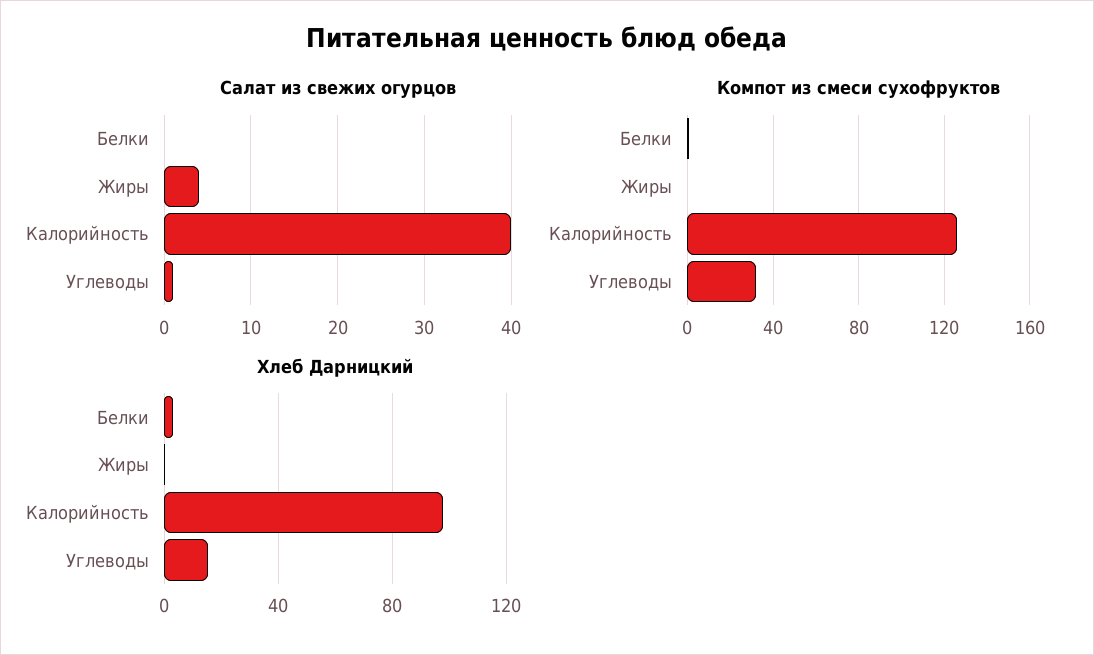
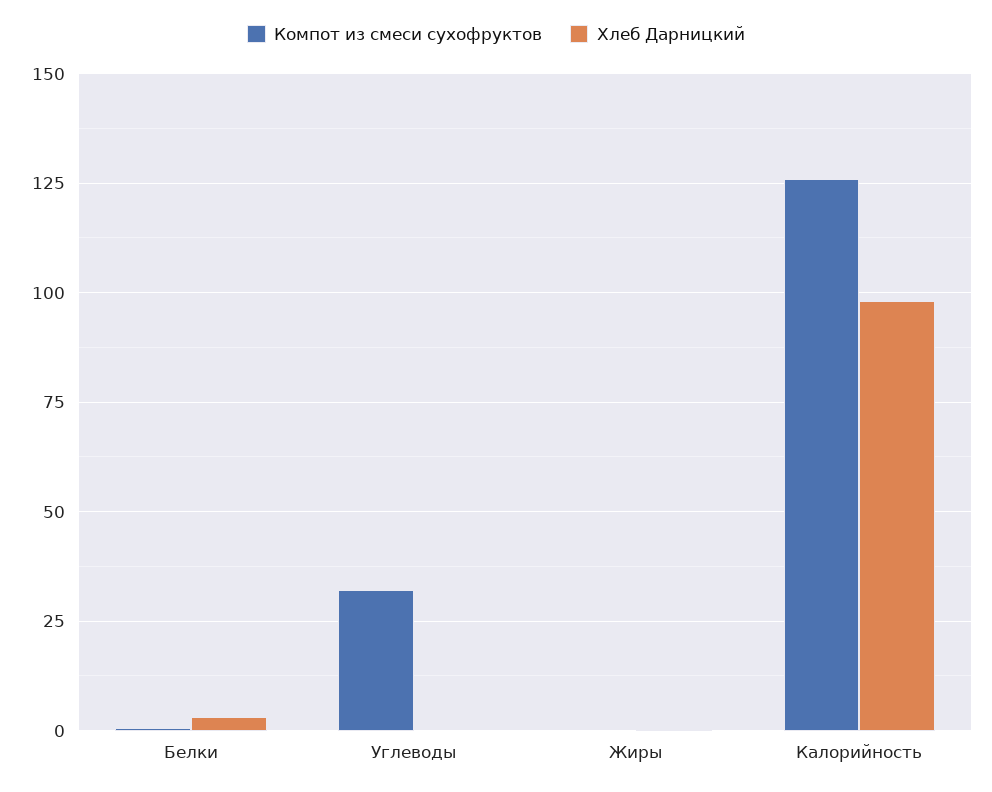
  {
-   "Салат из свежих огурцов": {
-     "Белки": 0,
-     "Жиры": 4,
-     "Калорийность": 40,
-     "Углеводы": 1
-   },
    "Компот из смеси сухофруктов": {
      "Белки": 0,
      "Жиры": 0,
      "Калорийность": 125,
      "Углеводы": 32.5
    },
    "Хлеб Дарницкий": {
      "Белки": 2.5,
      "Жиры": 0,
      "Калорийность": 97.5,
-     "Углеводы": 15
+     "Углеводы": 0
    }
  }

